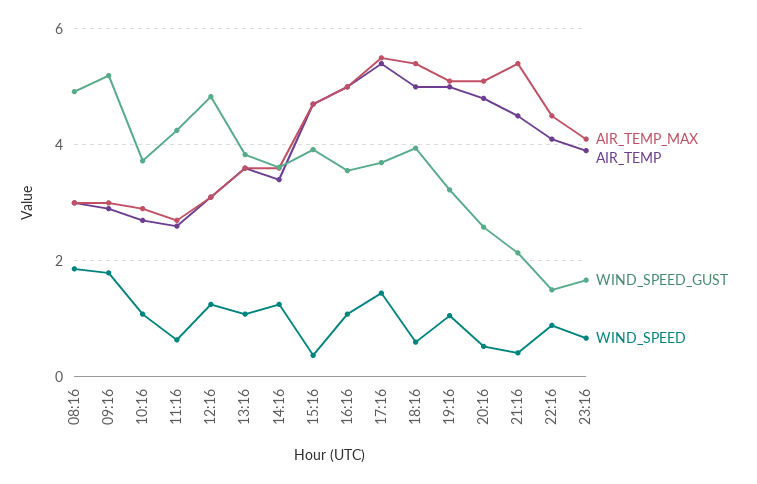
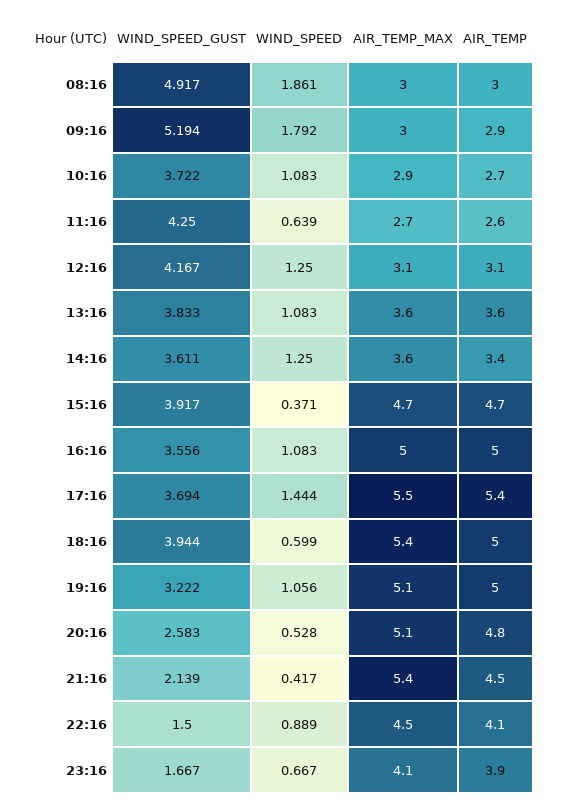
  {
    "AIR_TEMP_MAX": {
      "08:16": 3,
      "09:16": 3,
      "10:16": 2.9,
      "11:16": 2.7,
      "12:16": 3.1,
      "13:16": 3.6,
      "14:16": 3.6,
      "15:16": 4.7,
      "16:16": 5,
      "17:16": 5.5,
      "18:16": 5.4,
      "19:16": 5.1,
      "20:16": 5.1,
      "21:16": 5.4,
      "22:16": 4.5,
      "23:16": 4.1
    },
    "AIR_TEMP": {
      "08:16": 3,
      "09:16": 2.9,
      "10:16": 2.7,
      "11:16": 2.6,
      "12:16": 3.1,
      "13:16": 3.6,
      "14:16": 3.4,
      "15:16": 4.7,
      "16:16": 5,
      "17:16": 5.4,
      "18:16": 5,
      "19:16": 5,
      "20:16": 4.8,
      "21:16": 4.5,
      "22:16": 4.1,
      "23:16": 3.9
    },
    "WIND_SPEED_GUST": {
      "08:16": 4.917,
      "09:16": 5.194,
      "10:16": 3.722,
      "11:16": 4.25,
-     "12:16": 4.8,
+     "12:16": 4.167,
      "13:16": 3.833,
      "14:16": 3.611,
      "15:16": 3.917,
      "16:16": 3.556,
      "17:16": 3.694,
      "18:16": 3.944,
      "19:16": 3.222,
      "20:16": 2.583,
      "21:16": 2.139,
      "22:16": 1.5,
      "23:16": 1.667
    },
    "WIND_SPEED": {
      "08:16": 1.861,
      "09:16": 1.792,
      "10:16": 1.083,
      "11:16": 0.639,
      "12:16": 1.25,
      "13:16": 1.083,
      "14:16": 1.25,
      "15:16": 0.371,
      "16:16": 1.083,
      "17:16": 1.444,
      "18:16": 0.599,
      "19:16": 1.056,
      "20:16": 0.528,
      "21:16": 0.417,
      "22:16": 0.889,
      "23:16": 0.667
    }
  }

